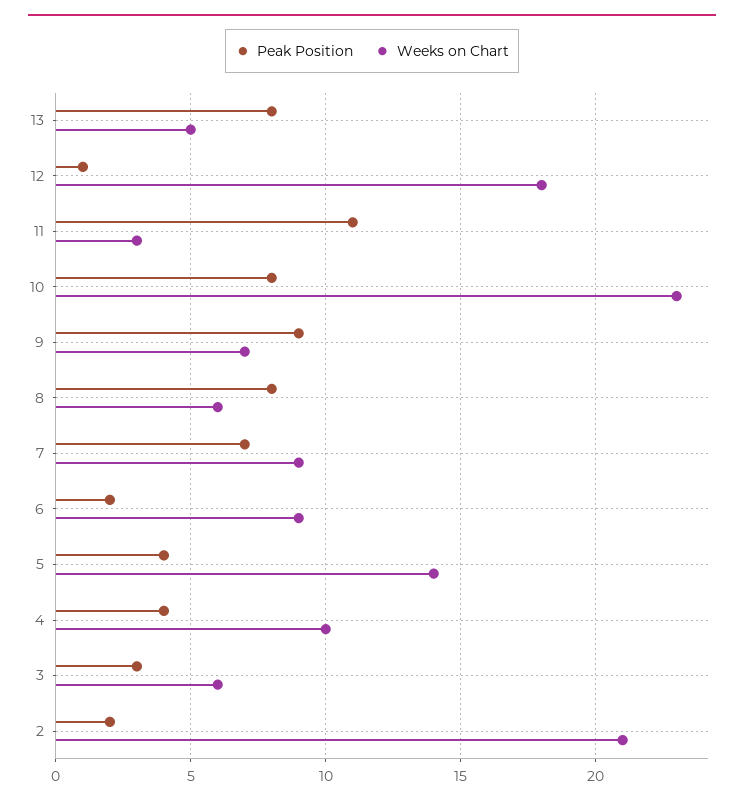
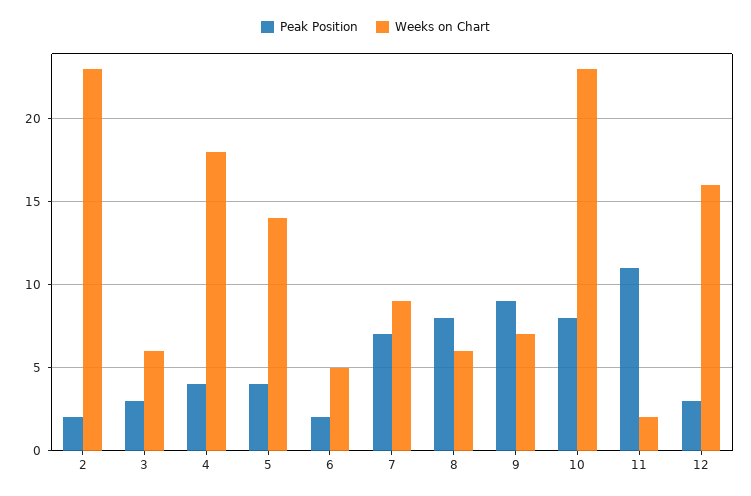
  {
    "Peak Position": {
-     "13": 8,
-     "12": 1,
+     "12": 3,
      "11": 11,
      "10": 8,
      "9": 9,
      "8": 8,
      "7": 7,
      "6": 2,
      "5": 4,
      "4": 4,
      "3": 3,
      "2": 2
    },
    "Weeks on Chart": {
-     "13": 5,
-     "12": 18,
+     "12": 16,
-     "11": 3,
+     "11": 2,
      "10": 23,
      "9": 7,
      "8": 6,
      "7": 9,
-     "6": 9,
+     "6": 5,
      "5": 14,
-     "4": 10,
+     "4": 18,
      "3": 6,
-     "2": 21
+     "2": 23
    }
  }

